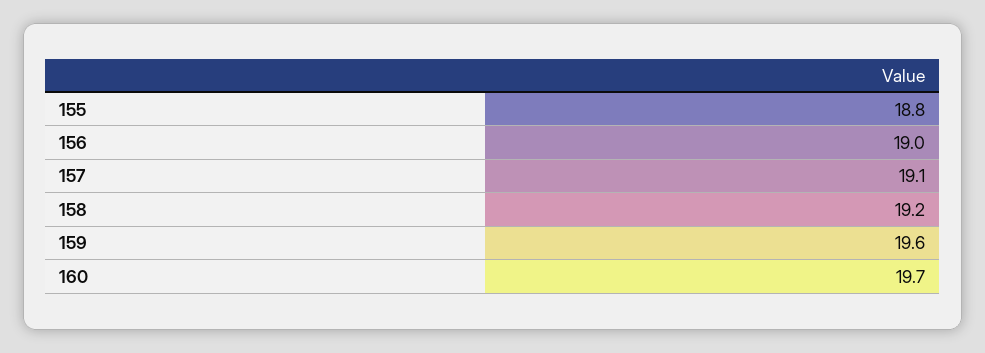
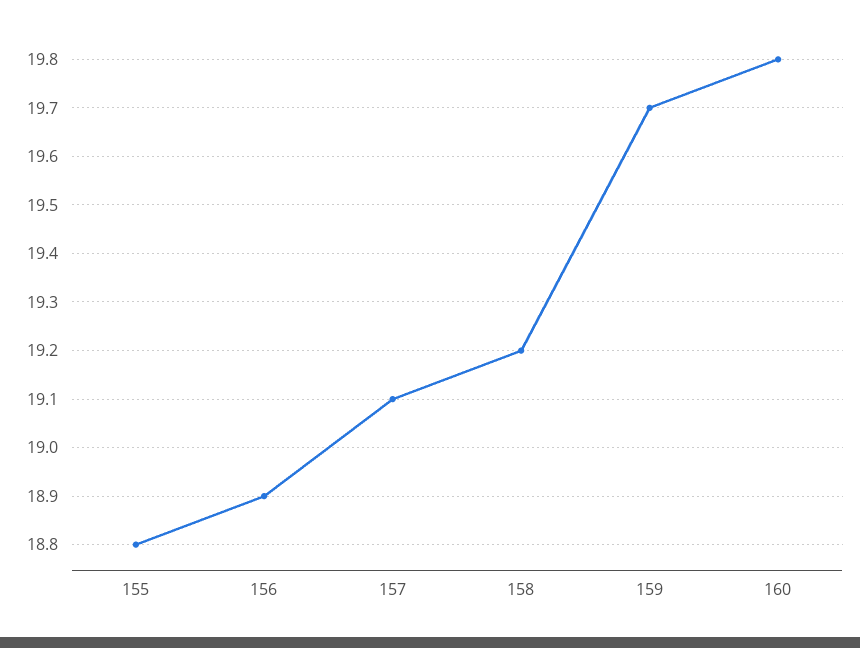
  {
    "155": 18.8,
-   "156": 19,
+   "156": 18.9,
    "157": 19.1,
    "158": 19.2,
-   "159": 19.6,
+   "159": 19.7,
-   "160": 19.7
+   "160": 19.8
  }

